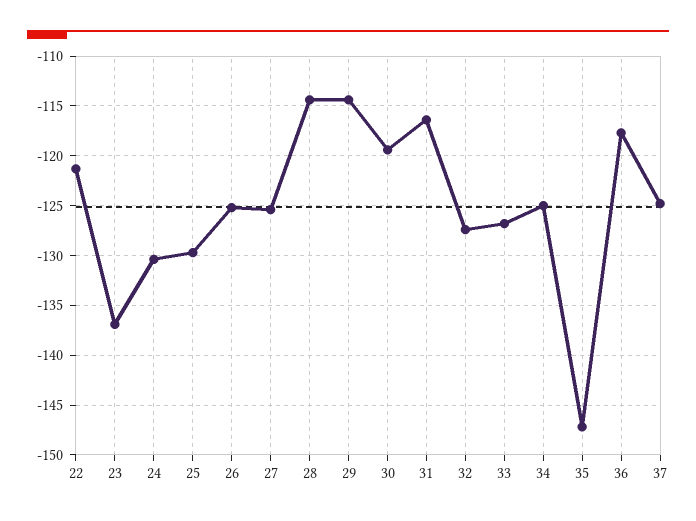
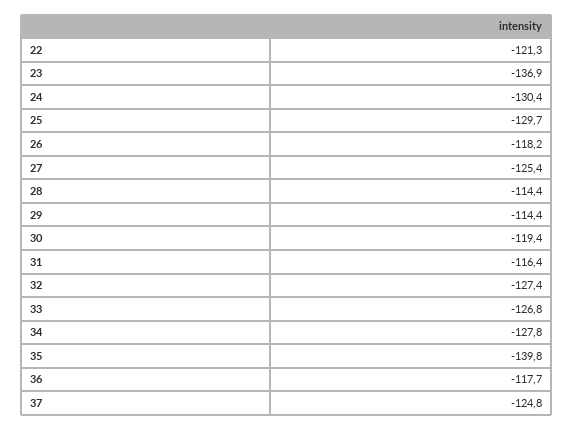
  {
    "22": -121.3,
    "23": -136.9,
    "24": -130.4,
    "25": -129.7,
-   "26": -125,
+   "26": -118.2,
    "27": -125.4,
    "28": -114.4,
    "29": -114.4,
    "30": -119.4,
    "31": -116.4,
    "32": -127.4,
    "33": -126.8,
-   "34": -125,
+   "34": -127.8,
-   "35": -147,
+   "35": -139.8,
    "36": -117.7,
    "37": -124.8
  }

